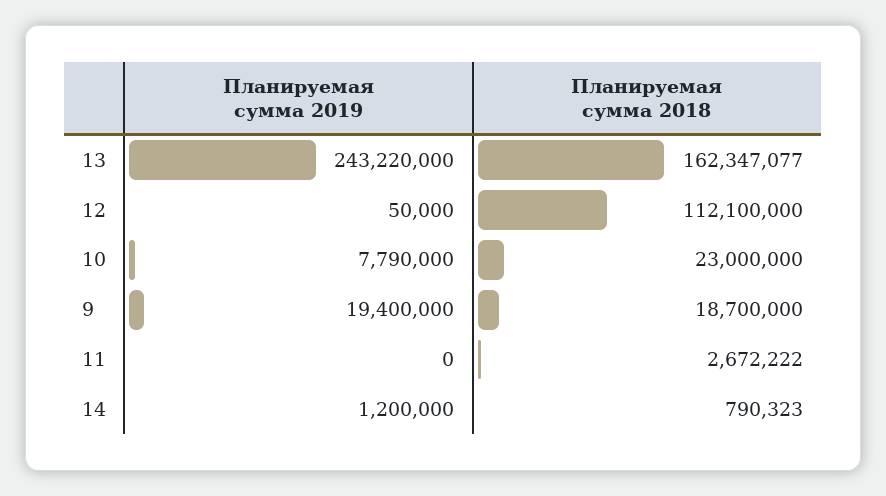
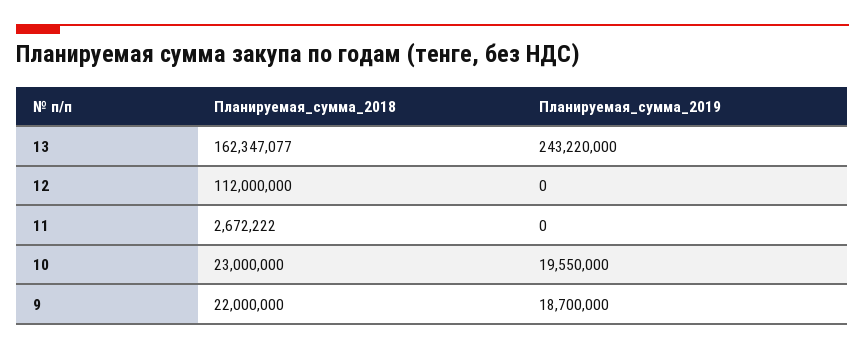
  {
    "Планируемая сумма 2019": {
      "13": 243220000,
-     "12": 50000,
+     "12": 0,
-     "10": 7790000,
+     "10": 19550000,
-     "9": 19400000,
+     "9": 18700000,
-     "11": 0,
+     "11": 0
-     "14": 1200000
    },
    "Планируемая сумма 2018": {
      "13": 162347077,
-     "12": 112100000,
+     "12": 112000000,
      "10": 23000000,
-     "9": 18700000,
+     "9": 22000000,
-     "11": 2672222,
+     "11": 2672222
-     "14": 790323
    }
  }

